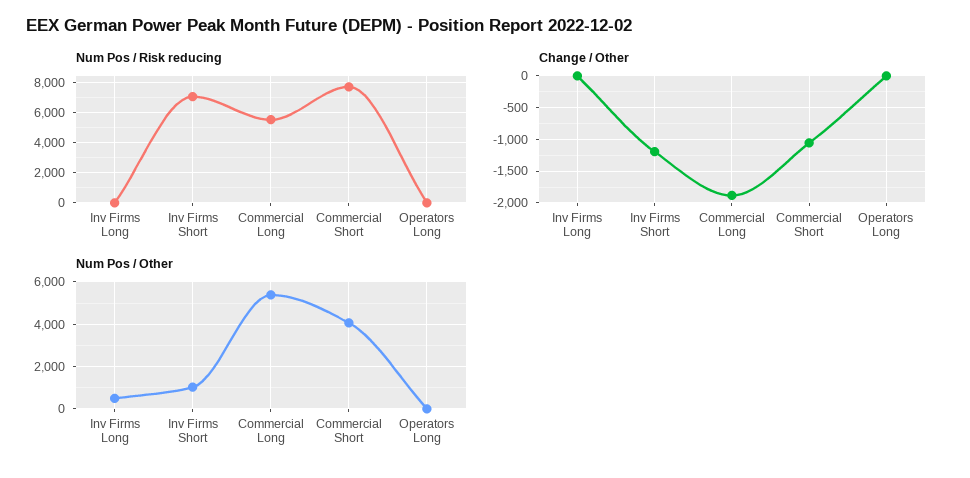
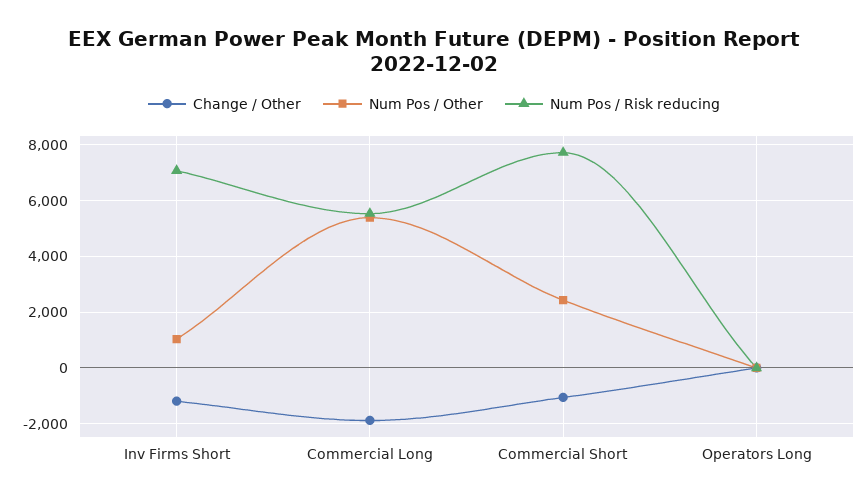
  {
    "Num Pos / Risk reducing": {
-     "Inv Firms Long": 0,
      "Inv Firms Short": 7000,
      "Commercial Long": 5500,
      "Commercial Short": 7750,
      "Operators Long": 0
    },
    "Change / Other": {
-     "Inv Firms Long": 0,
      "Inv Firms Short": -1200,
      "Commercial Long": -1900,
      "Commercial Short": -1100,
      "Operators Long": 0
    },
    "Num Pos / Other": {
-     "Inv Firms Long": 500,
      "Inv Firms Short": 1000,
      "Commercial Long": 5500,
-     "Commercial Short": 4000,
+     "Commercial Short": 2500,
      "Operators Long": 0
    }
  }

